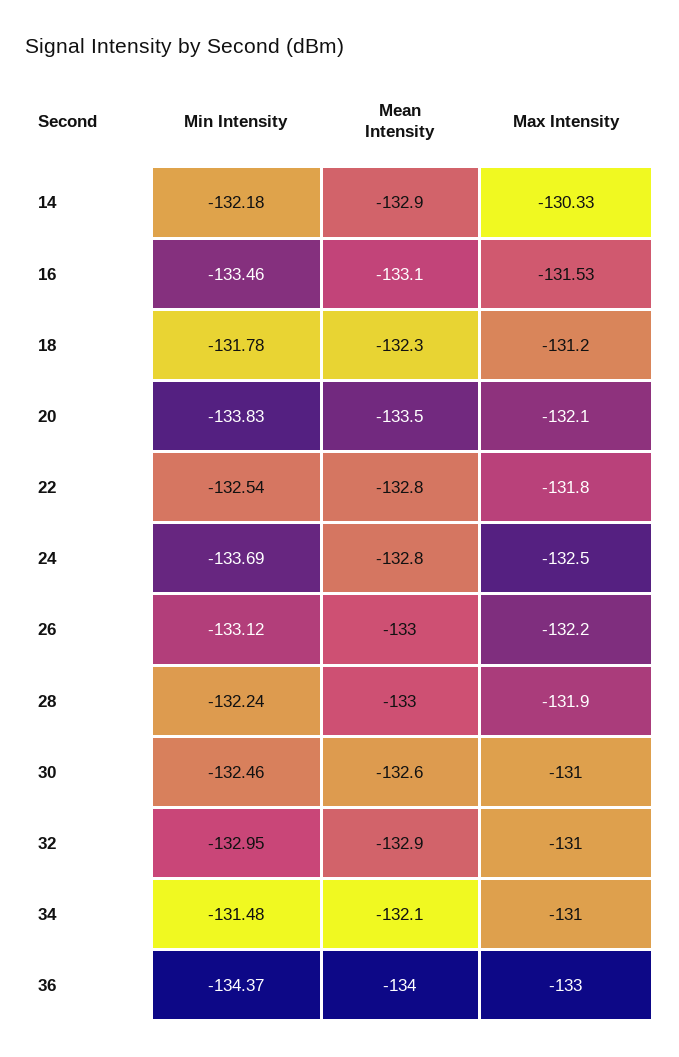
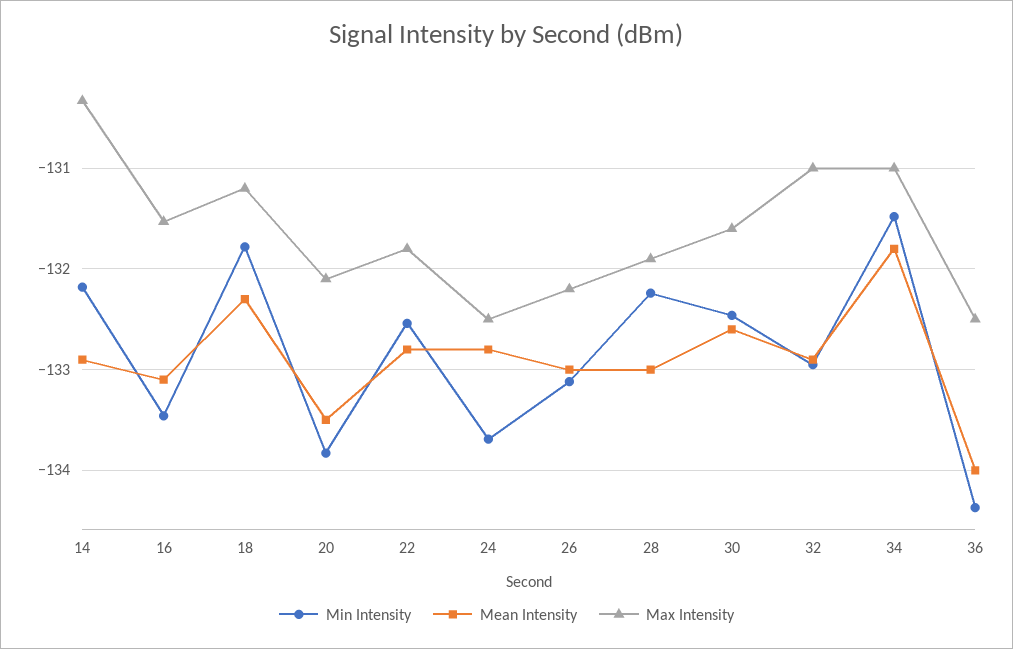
  {
    "Min Intensity": {
      "14": -132.18,
      "16": -133.46,
      "18": -131.78,
      "20": -133.83,
      "22": -132.54,
      "24": -133.69,
      "26": -133.12,
      "28": -132.24,
      "30": -132.46,
      "32": -132.95,
      "34": -131.48,
      "36": -134.37
    },
    "Mean Intensity": {
      "14": -132.9,
      "16": -133.1,
      "18": -132.3,
      "20": -133.5,
      "22": -132.8,
      "24": -132.8,
      "26": -133,
      "28": -133,
      "30": -132.6,
      "32": -132.9,
-     "34": -132.1,
+     "34": -131.8,
      "36": -134
    },
    "Max Intensity": {
      "14": -130.33,
      "16": -131.53,
      "18": -131.2,
      "20": -132.1,
      "22": -131.8,
      "24": -132.5,
      "26": -132.2,
      "28": -131.9,
-     "30": -131,
+     "30": -131.6,
      "32": -131,
      "34": -131,
-     "36": -133
+     "36": -132.5
    }
  }

